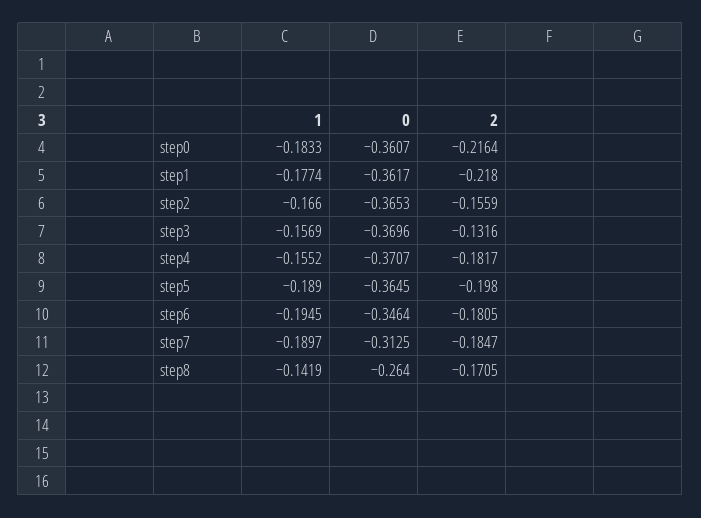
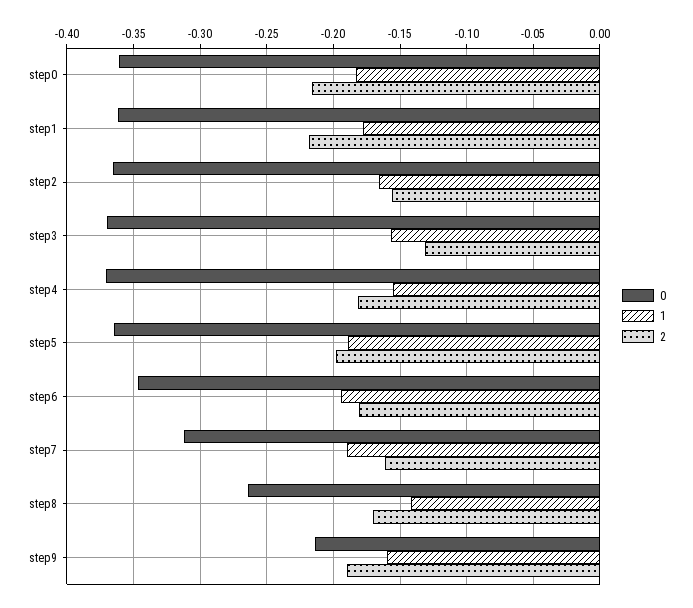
  {
    "1": {
      "step0": -0.1833,
      "step1": -0.1774,
      "step2": -0.166,
      "step3": -0.1569,
      "step4": -0.1552,
      "step5": -0.189,
      "step6": -0.1945,
      "step7": -0.1897,
-     "step8": -0.1419
+     "step8": -0.1419,
+     "step9": -0.16
    },
    "0": {
      "step0": -0.3607,
      "step1": -0.3617,
      "step2": -0.3653,
      "step3": -0.3696,
      "step4": -0.3707,
      "step5": -0.3645,
      "step6": -0.3464,
      "step7": -0.3125,
-     "step8": -0.264
+     "step8": -0.264,
+     "step9": -0.215
    },
    "2": {
      "step0": -0.2164,
      "step1": -0.218,
      "step2": -0.1559,
      "step3": -0.1316,
      "step4": -0.1817,
      "step5": -0.198,
      "step6": -0.1805,
-     "step7": -0.1847,
+     "step7": -0.16,
-     "step8": -0.1705
+     "step8": -0.1705,
+     "step9": -0.19
    }
  }

